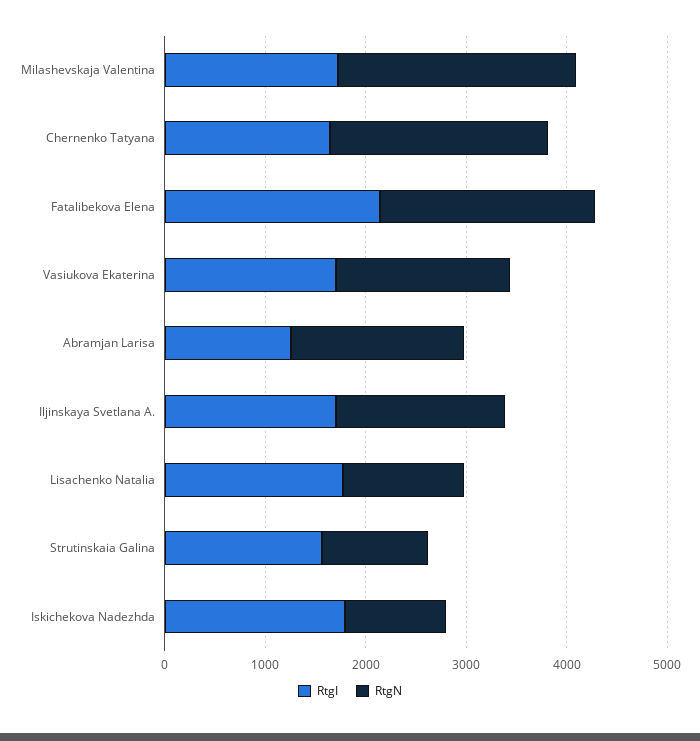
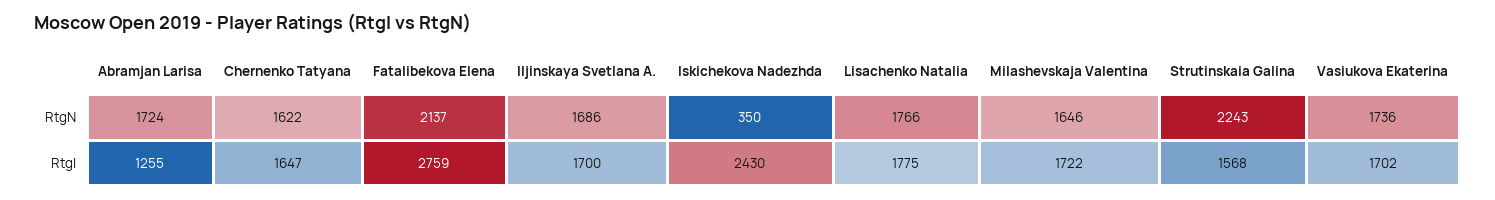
  {
    "RtgI": {
      "Milashevskaja Valentina": 1722,
      "Chernenko Tatyana": 1647,
-     "Fatalibekova Elena": 2200,
+     "Fatalibekova Elena": 2759,
      "Vasiukova Ekaterina": 1702,
      "Abramjan Larisa": 1255,
      "Iljinskaya Svetlana A.": 1700,
      "Lisachenko Natalia": 1775,
      "Strutinskaia Galina": 1568,
-     "Iskichekova Nadezhda": 1800
+     "Iskichekova Nadezhda": 2430
    },
    "RtgN": {
-     "Milashevskaja Valentina": 2400,
+     "Milashevskaja Valentina": 1646,
-     "Chernenko Tatyana": 2200,
+     "Chernenko Tatyana": 1622,
      "Fatalibekova Elena": 2137,
      "Vasiukova Ekaterina": 1736,
      "Abramjan Larisa": 1724,
      "Iljinskaya Svetlana A.": 1686,
-     "Lisachenko Natalia": 1200,
+     "Lisachenko Natalia": 1766,
-     "Strutinskaia Galina": 1000,
+     "Strutinskaia Galina": 2243,
-     "Iskichekova Nadezhda": 1000
+     "Iskichekova Nadezhda": 350
    }
  }

